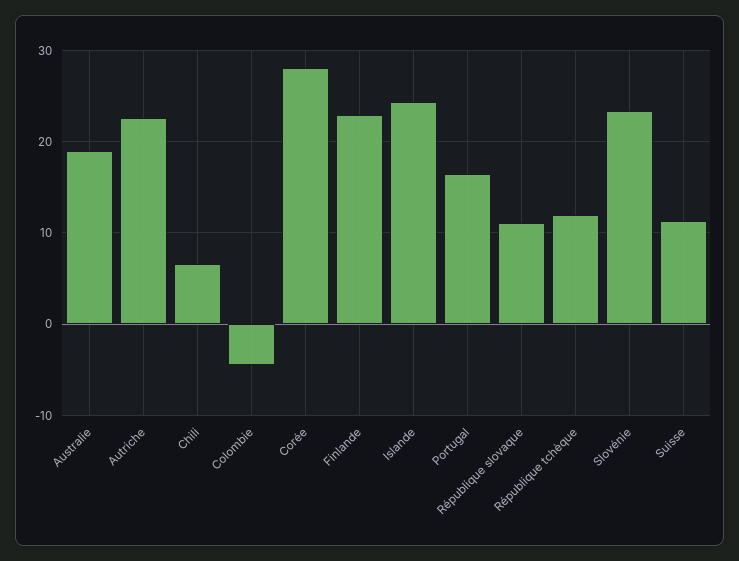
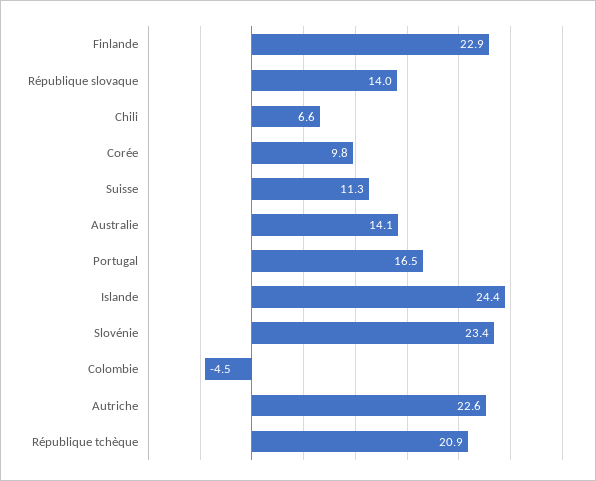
  {
-   "Australie": 19,
+   "Australie": 14.1,
    "Autriche": 22.6,
    "Chili": 6.6,
    "Colombie": -4.5,
-   "Corée": 28,
+   "Corée": 9.8,
    "Finlande": 22.9,
    "Islande": 24.4,
    "Portugal": 16.5,
-   "République slovaque": 11,
+   "République slovaque": 14,
-   "République tchèque": 12,
+   "République tchèque": 20.9,
    "Slovénie": 23.4,
    "Suisse": 11.3
  }

